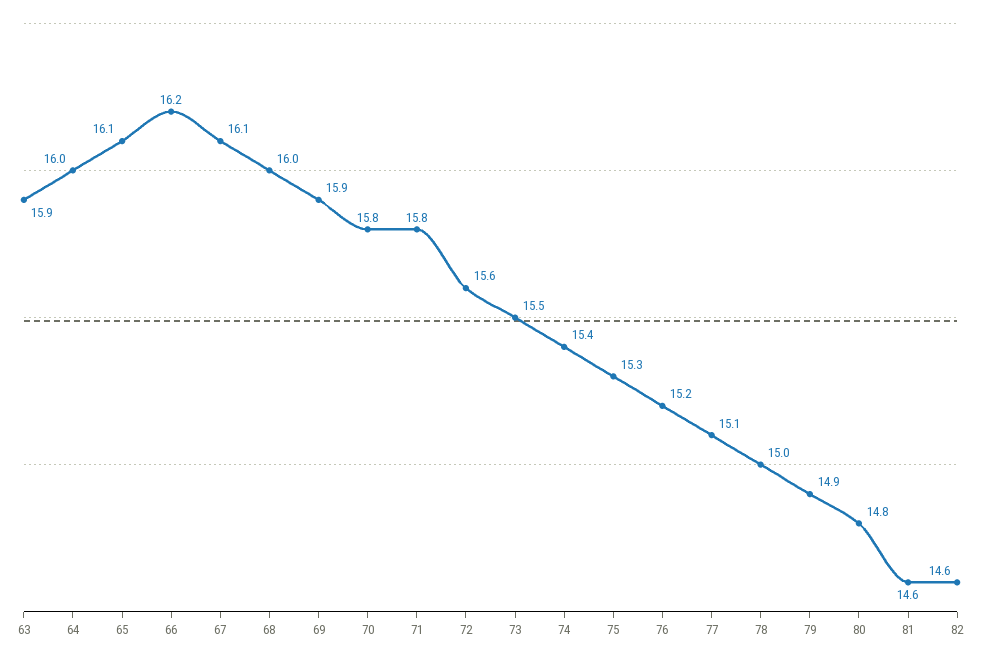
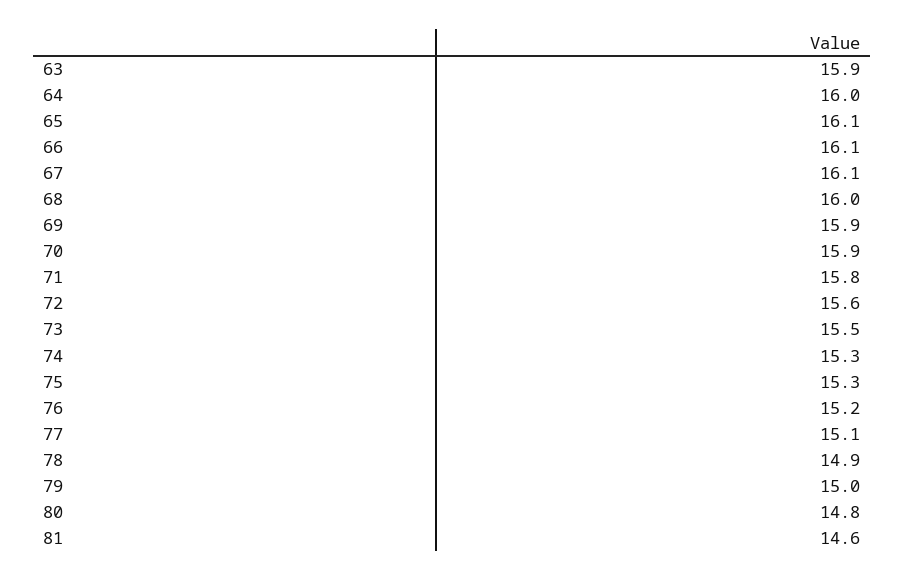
  {
    "63": 15.9,
    "64": 16,
    "65": 16.1,
-   "66": 16.2,
+   "66": 16.1,
    "67": 16.1,
    "68": 16,
    "69": 15.9,
-   "70": 15.8,
+   "70": 15.9,
    "71": 15.8,
    "72": 15.6,
    "73": 15.5,
-   "74": 15.4,
+   "74": 15.3,
    "75": 15.3,
    "76": 15.2,
    "77": 15.1,
-   "78": 15,
+   "78": 14.9,
-   "79": 14.9,
+   "79": 15,
    "80": 14.8,
-   "81": 14.6,
+   "81": 14.6
-   "82": 14.6
  }

